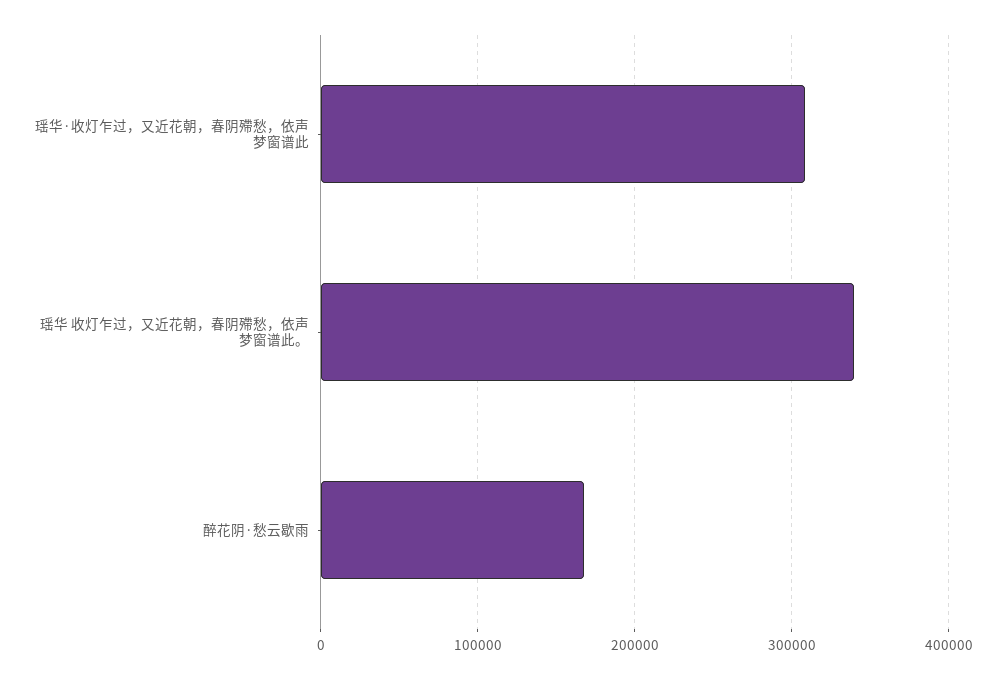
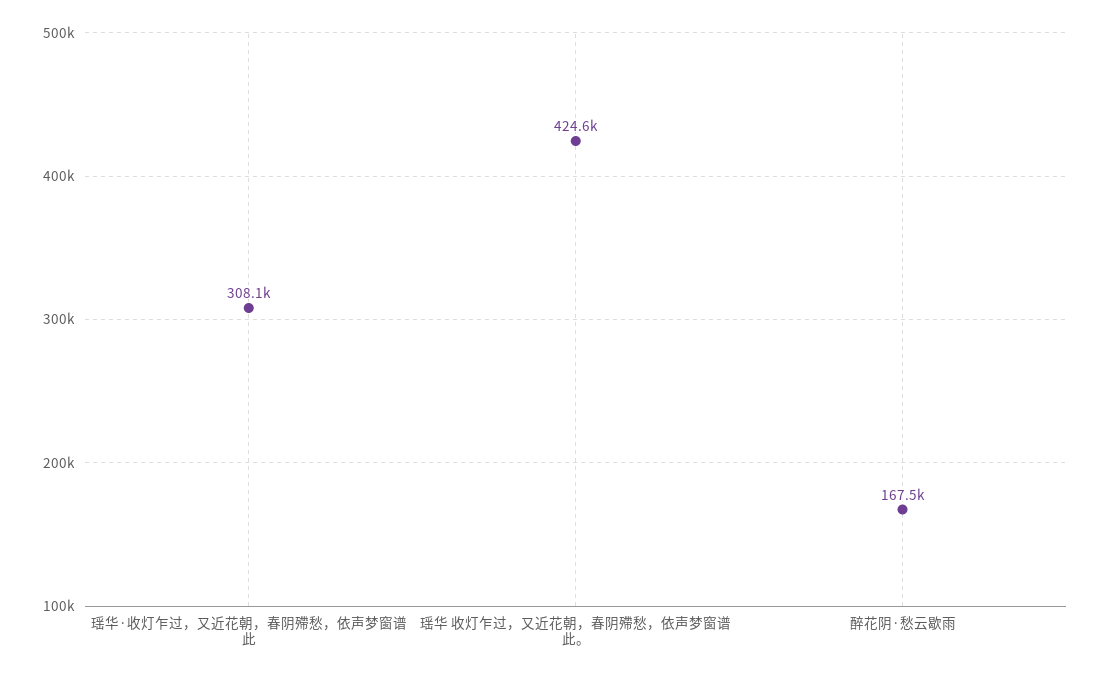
  {
    "瑶华·收灯乍过，又近花朝，春阴殢愁，依声梦窗谱此": 308100,
-   "瑶华 收灯乍过，又近花朝，春阴殢愁，依声梦窗谱此。": 340000,
+   "瑶华 收灯乍过，又近花朝，春阴殢愁，依声梦窗谱此。": 424600,
    "醉花阴·愁云歇雨": 167500
  }

